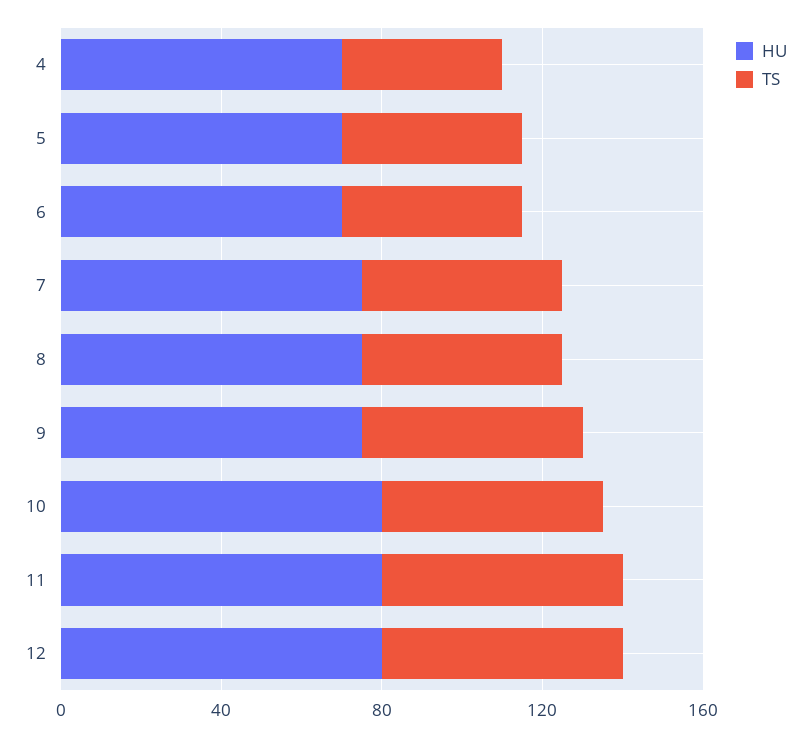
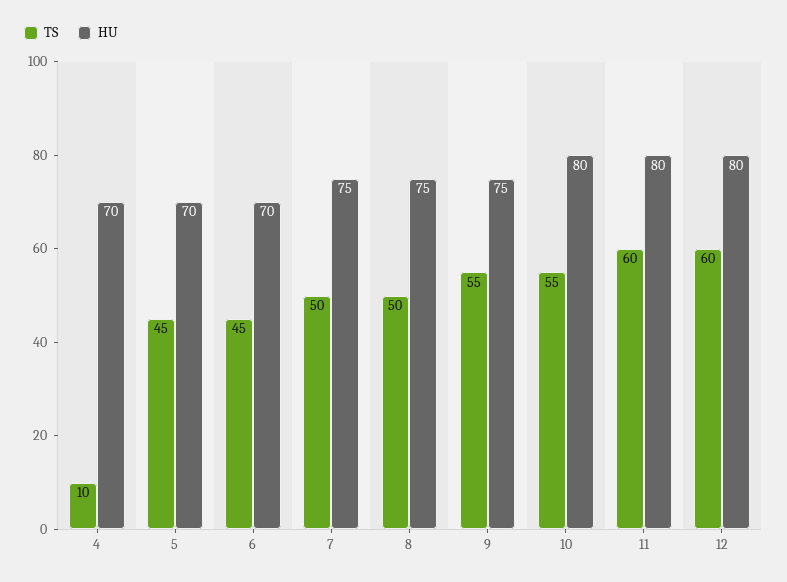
  {
    "HU": {
      "4": 70,
      "5": 70,
      "6": 70,
      "7": 75,
      "8": 75,
      "9": 75,
      "10": 80,
      "11": 80,
      "12": 80
    },
    "TS": {
-     "4": 40,
+     "4": 10,
      "5": 45,
      "6": 45,
      "7": 50,
      "8": 50,
      "9": 55,
      "10": 55,
      "11": 60,
      "12": 60
    }
  }

